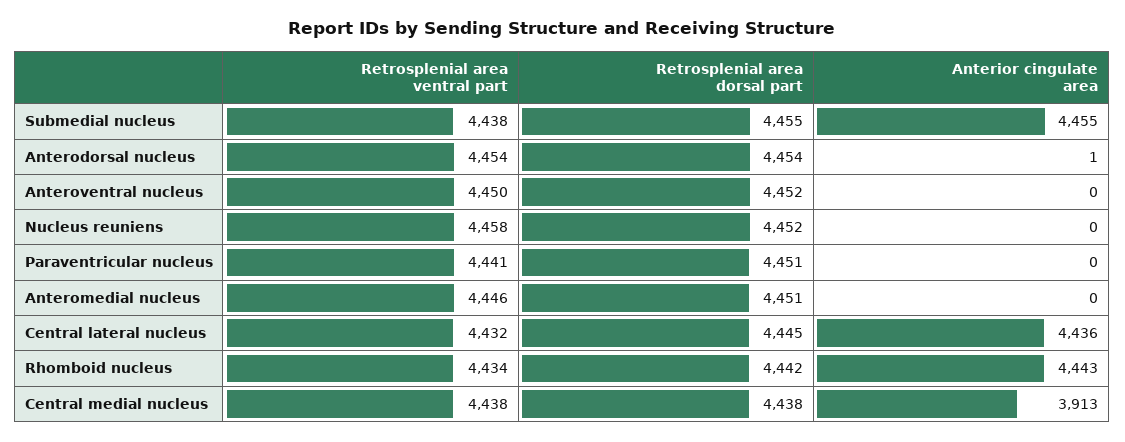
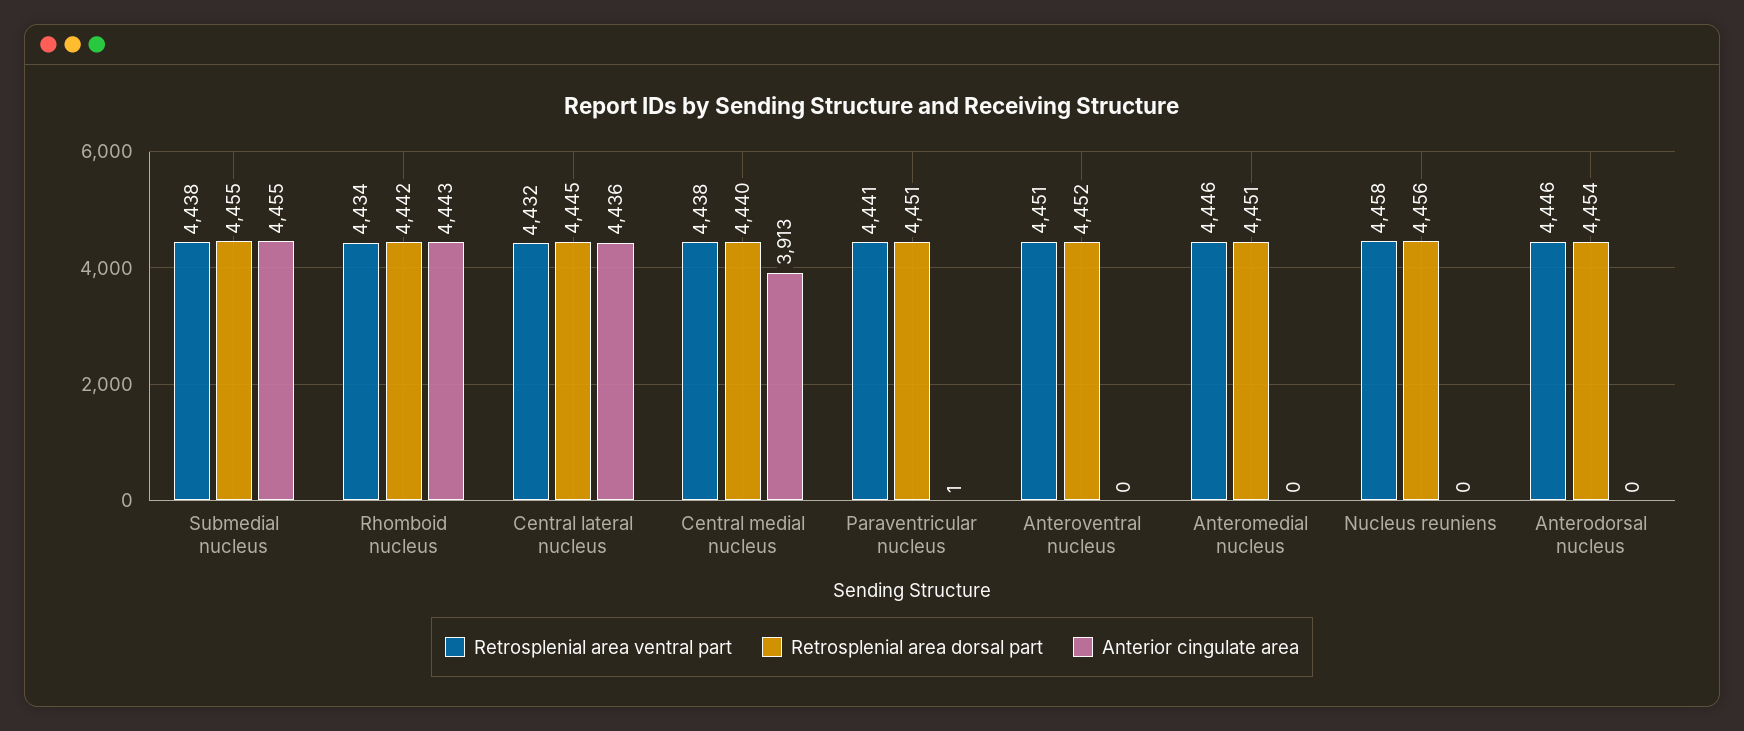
  {
    "Retrosplenial area ventral part": {
      "Submedial nucleus": 4438,
-     "Anterodorsal nucleus": 4454,
+     "Anterodorsal nucleus": 4446,
-     "Anteroventral nucleus": 4450,
+     "Anteroventral nucleus": 4451,
      "Nucleus reuniens": 4458,
      "Paraventricular nucleus": 4441,
      "Anteromedial nucleus": 4446,
      "Central lateral nucleus": 4432,
      "Rhomboid nucleus": 4434,
      "Central medial nucleus": 4438
    },
    "Retrosplenial area dorsal part": {
      "Submedial nucleus": 4455,
      "Anterodorsal nucleus": 4454,
      "Anteroventral nucleus": 4452,
-     "Nucleus reuniens": 4452,
+     "Nucleus reuniens": 4456,
      "Paraventricular nucleus": 4451,
      "Anteromedial nucleus": 4451,
      "Central lateral nucleus": 4445,
      "Rhomboid nucleus": 4442,
-     "Central medial nucleus": 4438
+     "Central medial nucleus": 4440
    },
    "Anterior cingulate area": {
      "Submedial nucleus": 4455,
-     "Anterodorsal nucleus": 1,
+     "Anterodorsal nucleus": 0,
      "Anteroventral nucleus": 0,
      "Nucleus reuniens": 0,
-     "Paraventricular nucleus": 0,
+     "Paraventricular nucleus": 1,
      "Anteromedial nucleus": 0,
      "Central lateral nucleus": 4436,
      "Rhomboid nucleus": 4443,
      "Central medial nucleus": 3913
    }
  }

